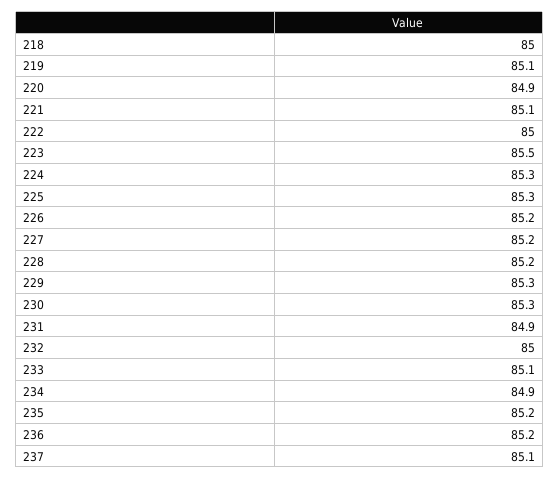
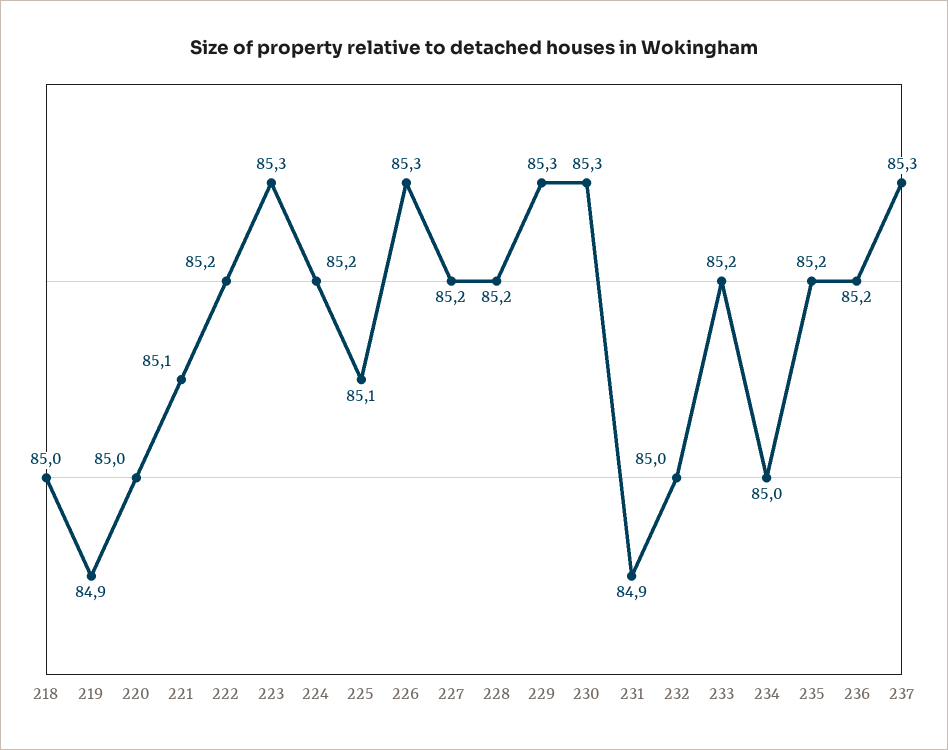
  {
    "218": 85,
-   "219": 85.1,
+   "219": 84.9,
-   "220": 84.9,
+   "220": 85,
    "221": 85.1,
-   "222": 85,
+   "222": 85.2,
-   "223": 85.5,
+   "223": 85.3,
-   "224": 85.3,
+   "224": 85.2,
-   "225": 85.3,
+   "225": 85.1,
-   "226": 85.2,
+   "226": 85.3,
    "227": 85.2,
    "228": 85.2,
    "229": 85.3,
    "230": 85.3,
    "231": 84.9,
    "232": 85,
-   "233": 85.1,
+   "233": 85.2,
-   "234": 84.9,
+   "234": 85,
    "235": 85.2,
    "236": 85.2,
-   "237": 85.1
+   "237": 85.3
  }

